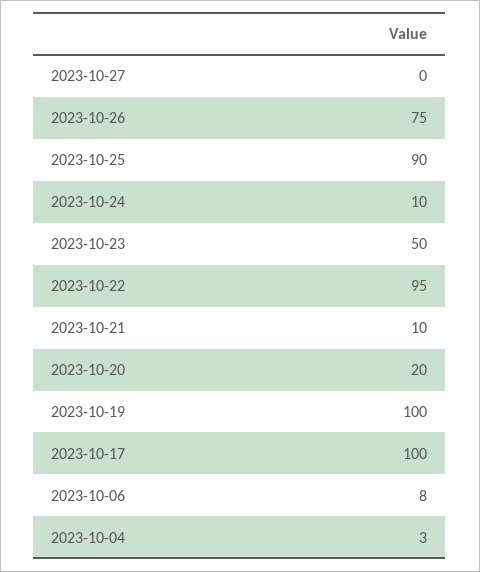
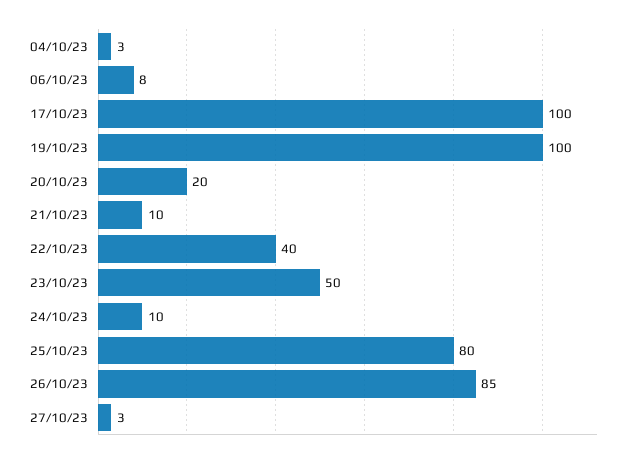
  {
-   "2023-10-27": 0,
+   "2023-10-27": 3,
-   "2023-10-26": 75,
+   "2023-10-26": 85,
-   "2023-10-25": 90,
+   "2023-10-25": 80,
    "2023-10-24": 10,
    "2023-10-23": 50,
-   "2023-10-22": 95,
+   "2023-10-22": 40,
    "2023-10-21": 10,
    "2023-10-20": 20,
    "2023-10-19": 100,
    "2023-10-17": 100,
    "2023-10-06": 8,
    "2023-10-04": 3
  }

